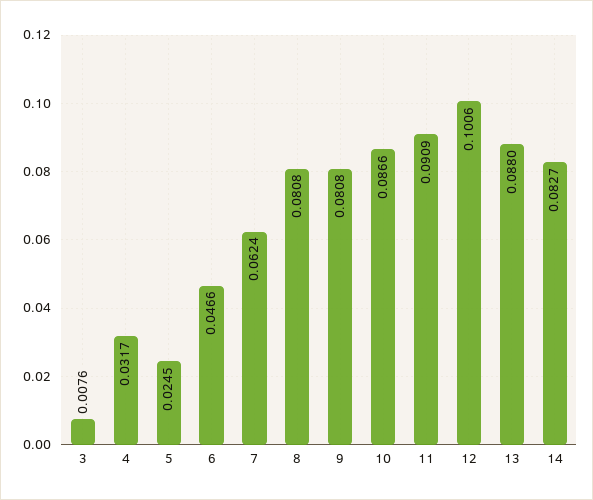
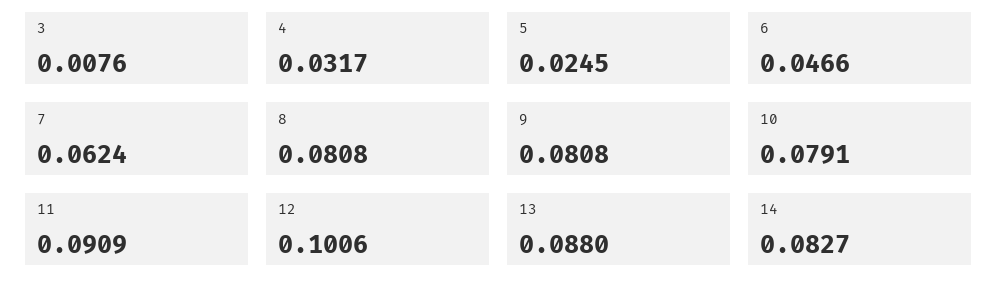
  {
    "3": 0.0076,
    "4": 0.0317,
    "5": 0.0245,
    "6": 0.0466,
    "7": 0.0624,
    "8": 0.0808,
    "9": 0.0808,
-   "10": 0.0866,
+   "10": 0.0791,
    "11": 0.0909,
    "12": 0.1006,
    "13": 0.088,
    "14": 0.0827
  }

